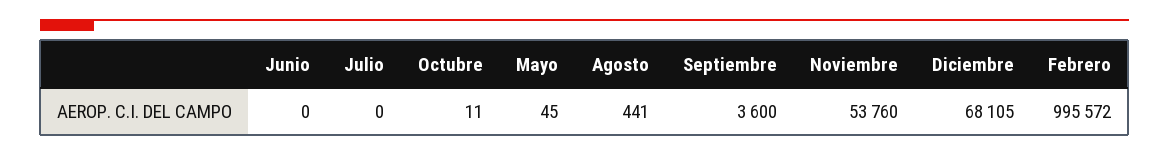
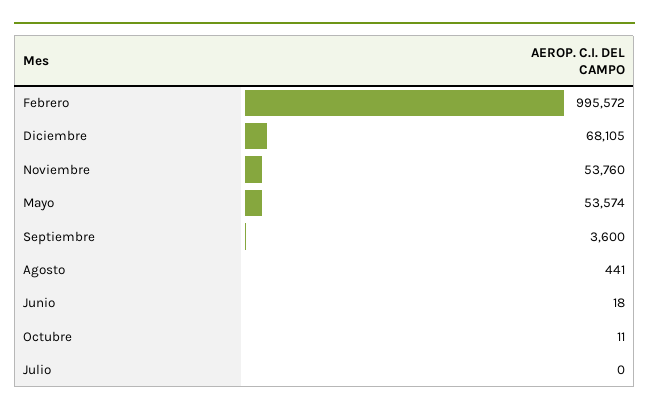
  {
-   "Junio": 0,
+   "Junio": 18,
    "Julio": 0,
    "Octubre": 11,
-   "Mayo": 45,
+   "Mayo": 53574,
    "Agosto": 441,
    "Septiembre": 3600,
    "Noviembre": 53760,
    "Diciembre": 68105,
    "Febrero": 995572
  }

